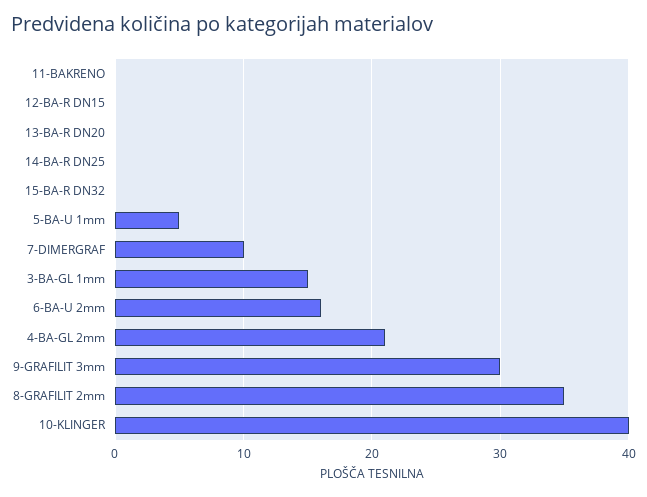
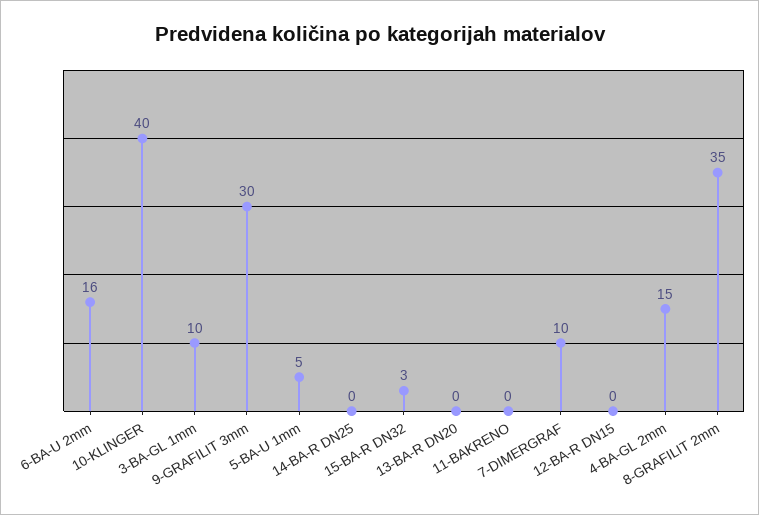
  {
    "11-BAKRENO": 0,
    "12-BA-R DN15": 0,
    "13-BA-R DN20": 0,
    "14-BA-R DN25": 0,
-   "15-BA-R DN32": 0,
+   "15-BA-R DN32": 3,
    "5-BA-U 1mm": 5,
    "7-DIMERGRAF": 10,
-   "3-BA-GL 1mm": 15,
+   "3-BA-GL 1mm": 10,
    "6-BA-U 2mm": 16,
-   "4-BA-GL 2mm": 21,
+   "4-BA-GL 2mm": 15,
    "9-GRAFILIT 3mm": 30,
    "8-GRAFILIT 2mm": 35,
    "10-KLINGER": 40
  }

